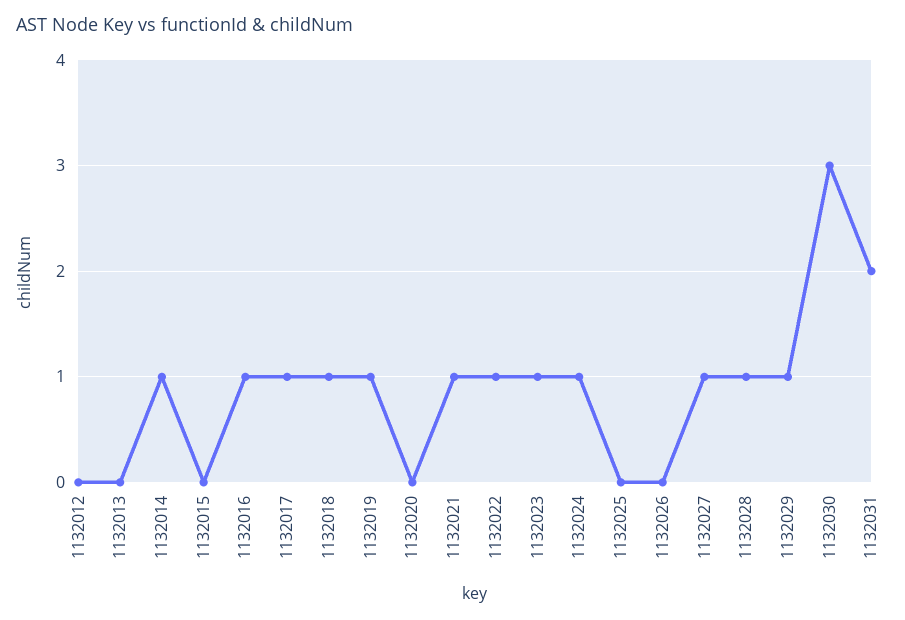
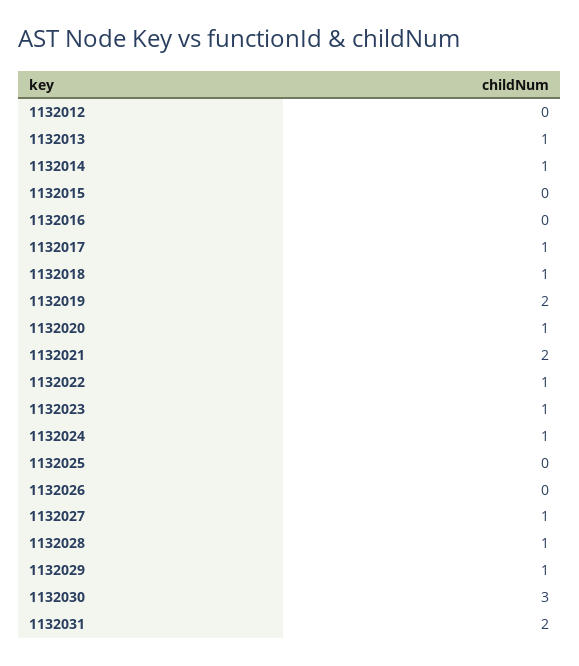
  {
    "1132012": 0,
-   "1132013": 0,
+   "1132013": 1,
    "1132014": 1,
    "1132015": 0,
-   "1132016": 1,
+   "1132016": 0,
    "1132017": 1,
    "1132018": 1,
-   "1132019": 1,
+   "1132019": 2,
-   "1132020": 0,
+   "1132020": 1,
-   "1132021": 1,
+   "1132021": 2,
    "1132022": 1,
    "1132023": 1,
    "1132024": 1,
    "1132025": 0,
    "1132026": 0,
    "1132027": 1,
    "1132028": 1,
    "1132029": 1,
    "1132030": 3,
    "1132031": 2
  }

